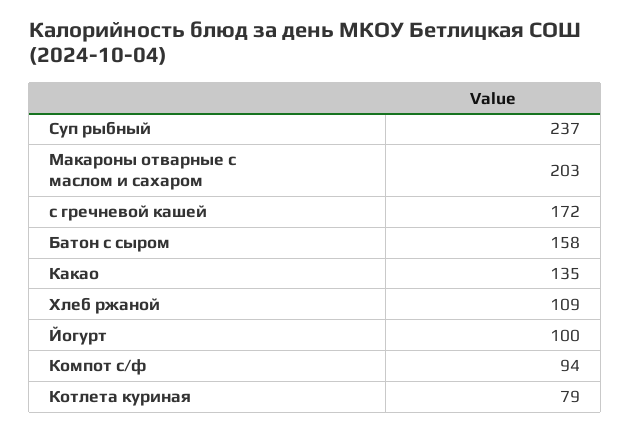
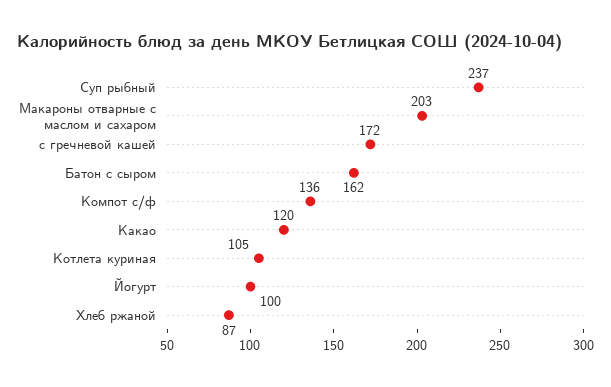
  {
    "Суп рыбный": 237,
    "Макароны отварные с маслом и сахаром": 203,
    "с гречневой кашей": 172,
-   "Батон с сыром": 158,
+   "Батон с сыром": 162,
-   "Какао": 135,
+   "Какао": 120,
-   "Хлеб ржаной": 109,
+   "Хлеб ржаной": 87,
    "Йогурт": 100,
-   "Компот с/ф": 94,
+   "Компот с/ф": 136,
-   "Котлета куриная": 79
+   "Котлета куриная": 105
  }

